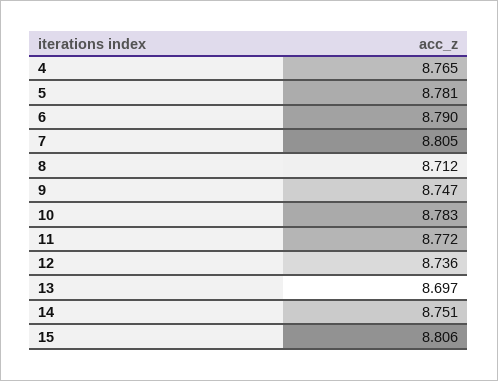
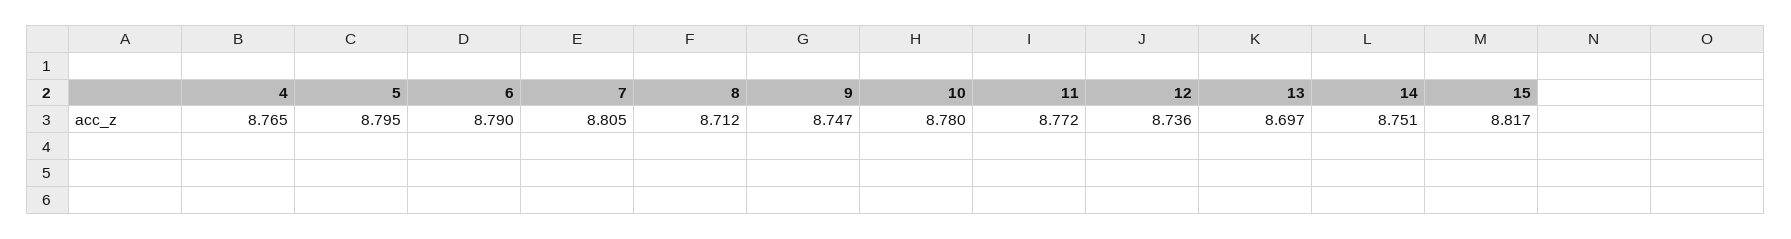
  {
    "4": 8.765,
-   "5": 8.781,
+   "5": 8.795,
    "6": 8.79,
    "7": 8.805,
    "8": 8.712,
    "9": 8.747,
-   "10": 8.783,
+   "10": 8.78,
    "11": 8.772,
    "12": 8.736,
    "13": 8.697,
    "14": 8.751,
-   "15": 8.806
+   "15": 8.817
  }

